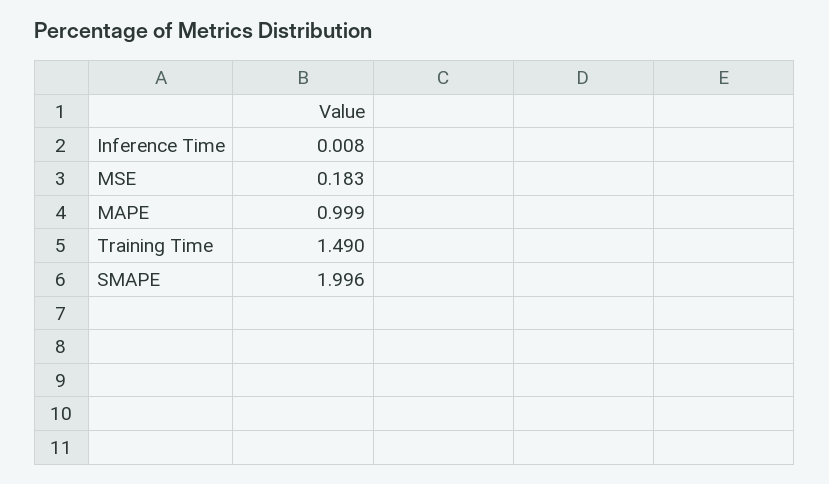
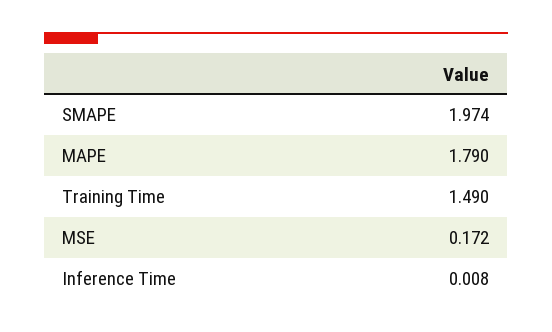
  {
    "Inference Time": 0.008,
-   "MSE": 0.183,
+   "MSE": 0.172,
-   "MAPE": 0.999,
+   "MAPE": 1.79,
    "Training Time": 1.49,
-   "SMAPE": 1.996
+   "SMAPE": 1.974
  }

